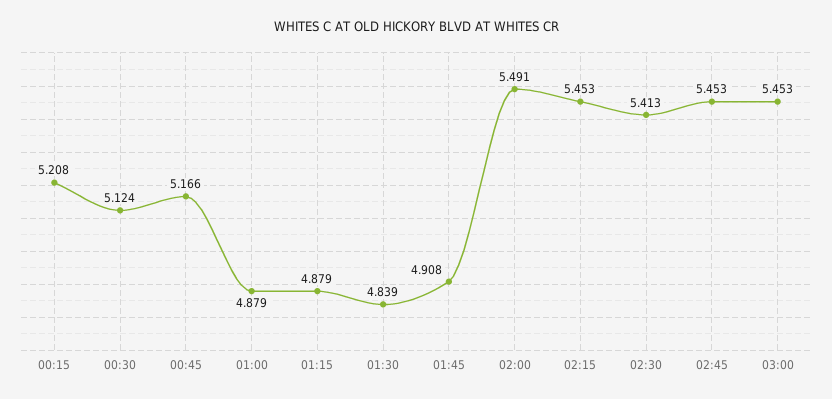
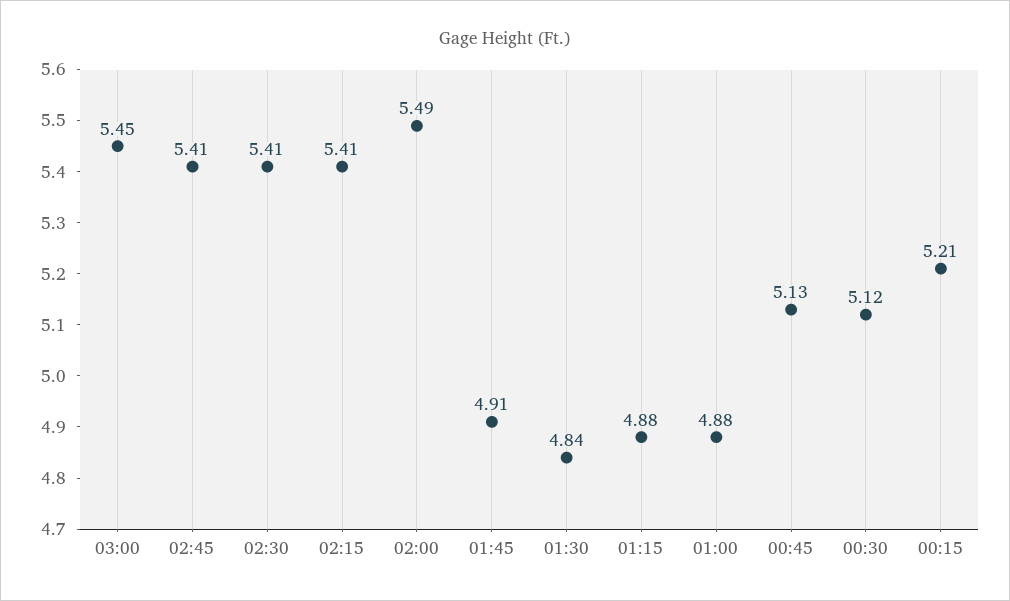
  {
    "00:15": 5.208,
    "00:30": 5.124,
-   "00:45": 5.166,
+   "00:45": 5.13,
    "01:00": 4.879,
    "01:15": 4.879,
    "01:30": 4.839,
    "01:45": 4.908,
    "02:00": 5.491,
-   "02:15": 5.453,
+   "02:15": 5.41,
    "02:30": 5.413,
-   "02:45": 5.453,
+   "02:45": 5.41,
    "03:00": 5.453
  }

